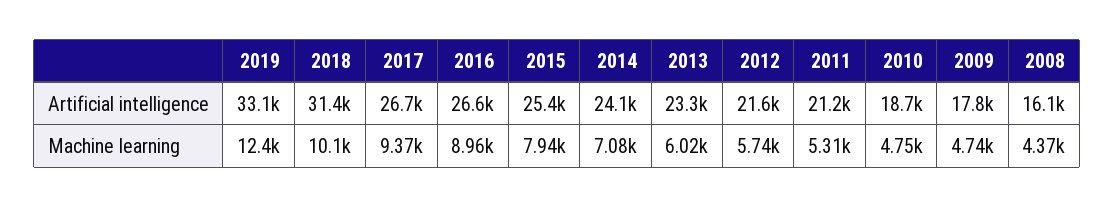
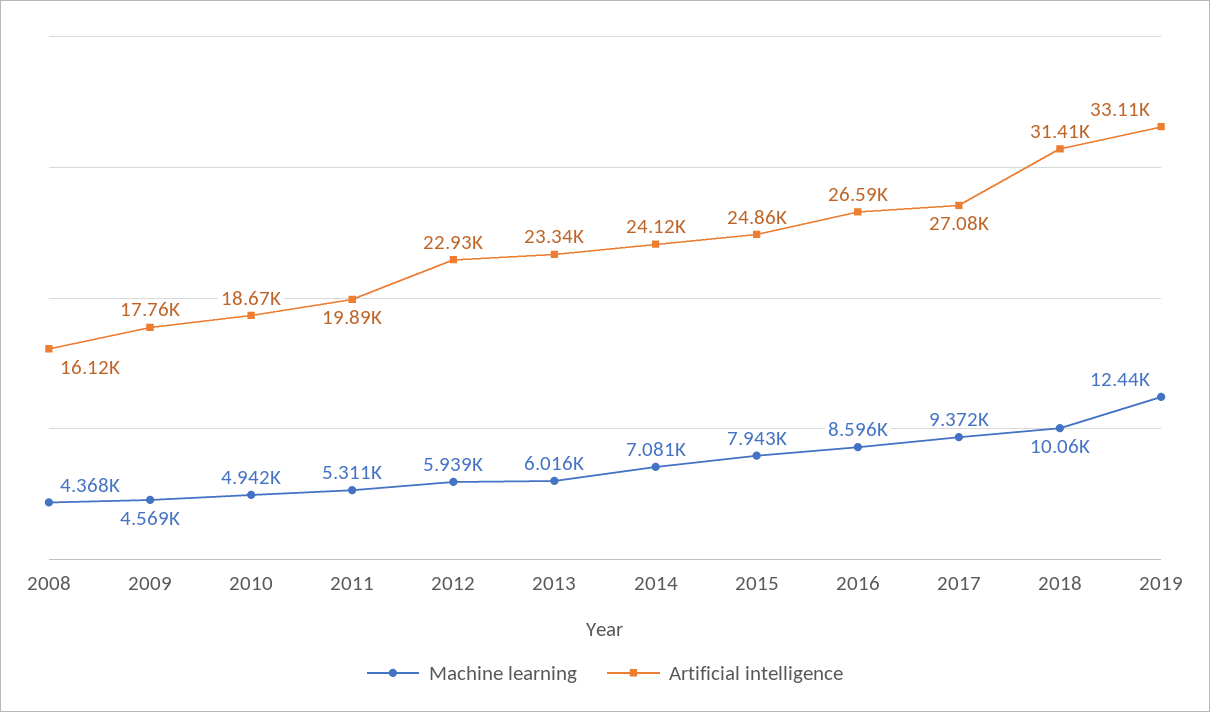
  {
    "Artificial intelligence": {
      "2019": 33110,
      "2018": 31410,
-     "2017": 26700,
+     "2017": 27080,
      "2016": 26590,
-     "2015": 25400,
+     "2015": 24860,
      "2014": 24120,
      "2013": 23340,
-     "2012": 21600,
+     "2012": 22930,
-     "2011": 21200,
+     "2011": 19890,
      "2010": 18670,
      "2009": 17760,
      "2008": 16120
    },
    "Machine learning": {
      "2019": 12440,
      "2018": 10060,
      "2017": 9372,
-     "2016": 8960,
+     "2016": 8596,
      "2015": 7943,
      "2014": 7081,
      "2013": 6016,
-     "2012": 5740,
+     "2012": 5939,
      "2011": 5311,
-     "2010": 4750,
+     "2010": 4942,
-     "2009": 4740,
+     "2009": 4569,
      "2008": 4368
    }
  }

